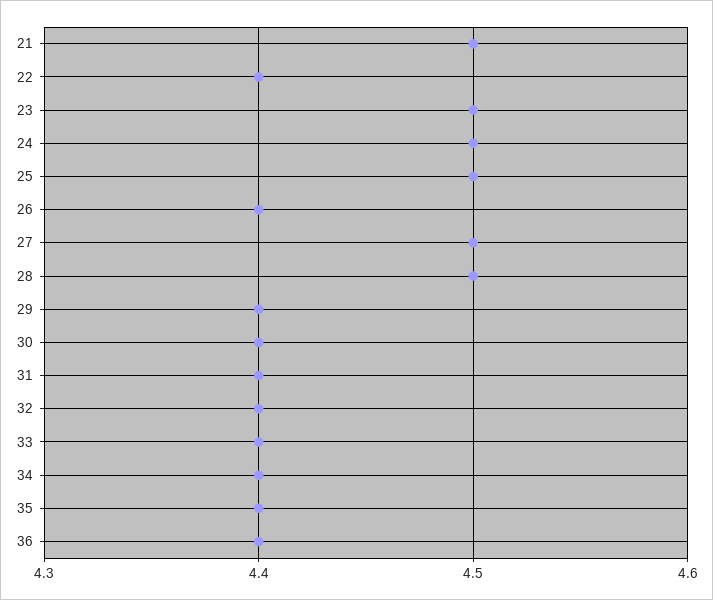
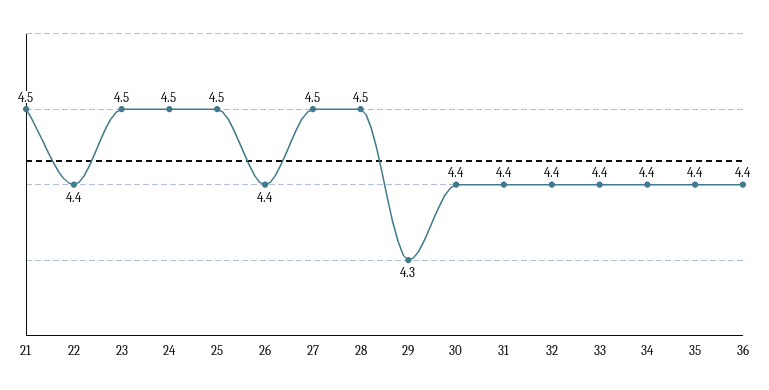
  {
    "21": 4.5,
    "22": 4.4,
    "23": 4.5,
    "24": 4.5,
    "25": 4.5,
    "26": 4.4,
    "27": 4.5,
    "28": 4.5,
-   "29": 4.4,
+   "29": 4.3,
    "30": 4.4,
    "31": 4.4,
    "32": 4.4,
    "33": 4.4,
    "34": 4.4,
    "35": 4.4,
    "36": 4.4
  }

